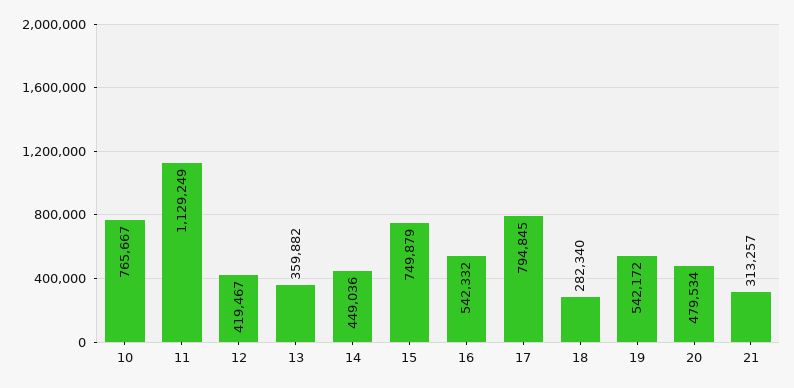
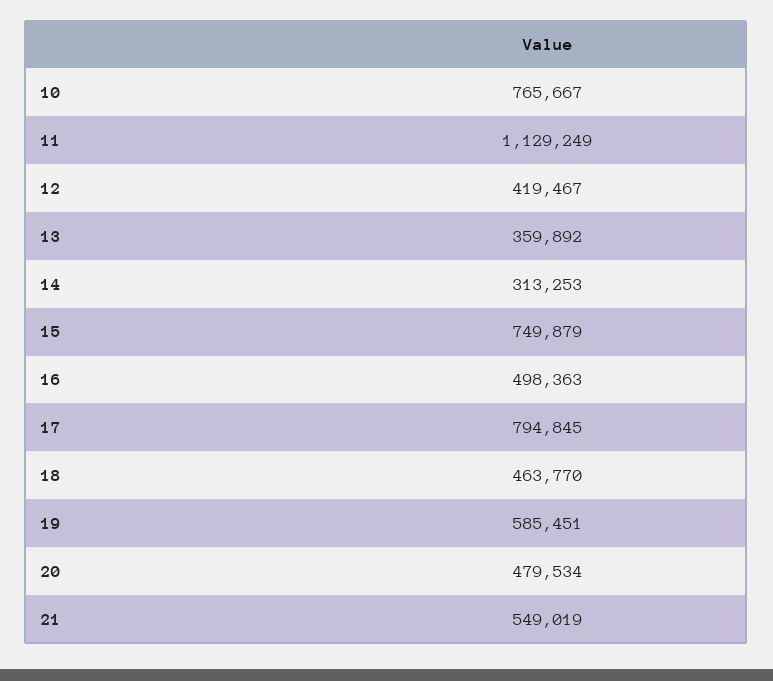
  {
    "10": 765667,
    "11": 1129249,
    "12": 419467,
-   "13": 359882,
+   "13": 359892,
-   "14": 449036,
+   "14": 313253,
    "15": 749879,
-   "16": 542332,
+   "16": 498363,
    "17": 794845,
-   "18": 282340,
+   "18": 463770,
-   "19": 542172,
+   "19": 585451,
    "20": 479534,
-   "21": 313257
+   "21": 549019
  }

